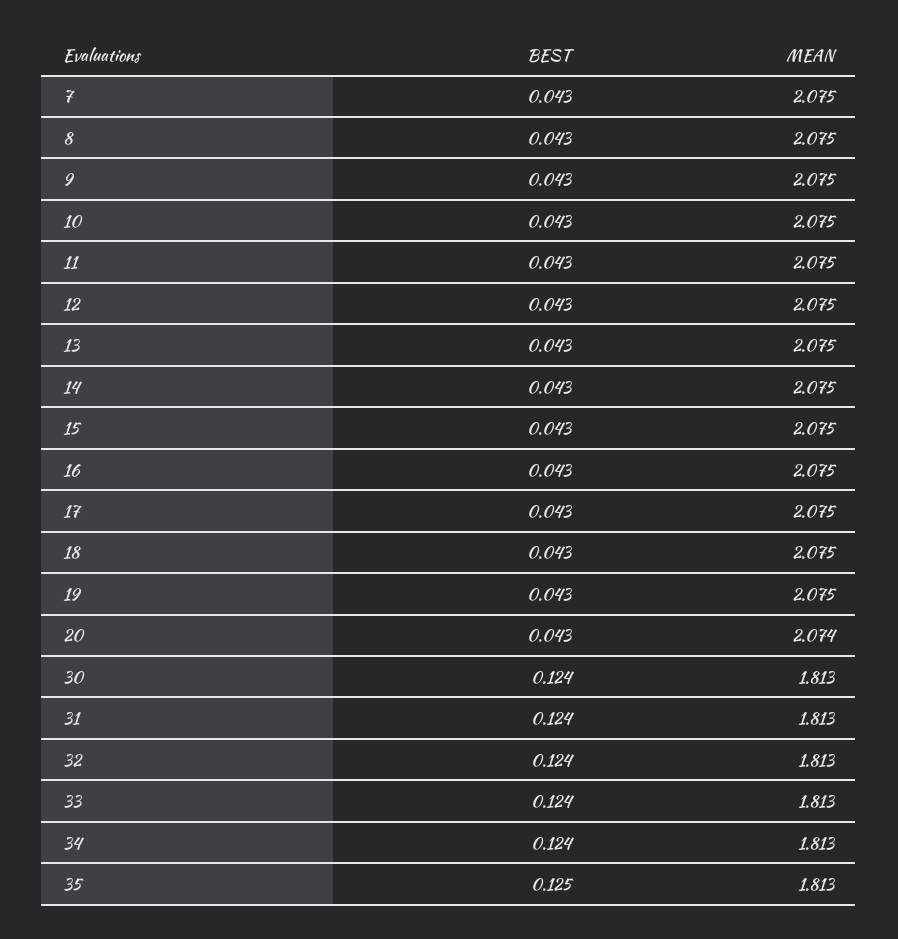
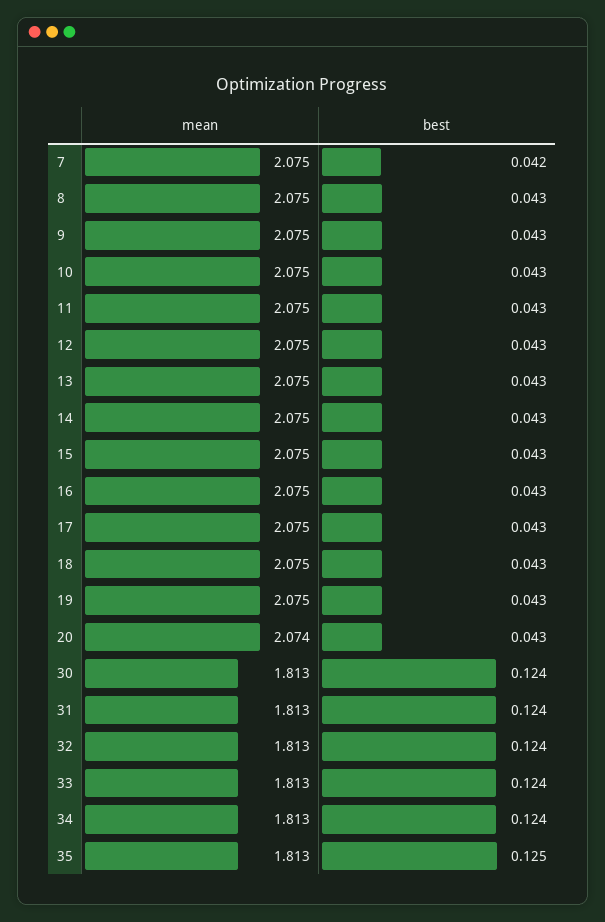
  {
    "BEST": {
-     "7": 0.043,
+     "7": 0.042,
      "8": 0.043,
      "9": 0.043,
      "10": 0.043,
      "11": 0.043,
      "12": 0.043,
      "13": 0.043,
      "14": 0.043,
      "15": 0.043,
      "16": 0.043,
      "17": 0.043,
      "18": 0.043,
      "19": 0.043,
      "20": 0.043,
      "30": 0.124,
      "31": 0.124,
      "32": 0.124,
      "33": 0.124,
      "34": 0.124,
      "35": 0.125
    },
    "MEAN": {
      "7": 2.075,
      "8": 2.075,
      "9": 2.075,
      "10": 2.075,
      "11": 2.075,
      "12": 2.075,
      "13": 2.075,
      "14": 2.075,
      "15": 2.075,
      "16": 2.075,
      "17": 2.075,
      "18": 2.075,
      "19": 2.075,
      "20": 2.074,
      "30": 1.813,
      "31": 1.813,
      "32": 1.813,
      "33": 1.813,
      "34": 1.813,
      "35": 1.813
    }
  }

